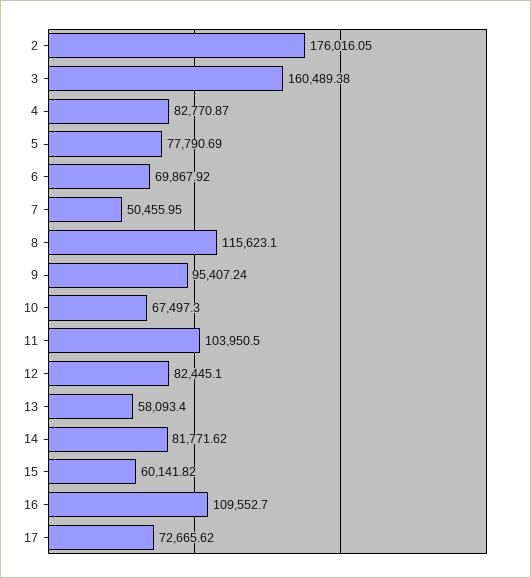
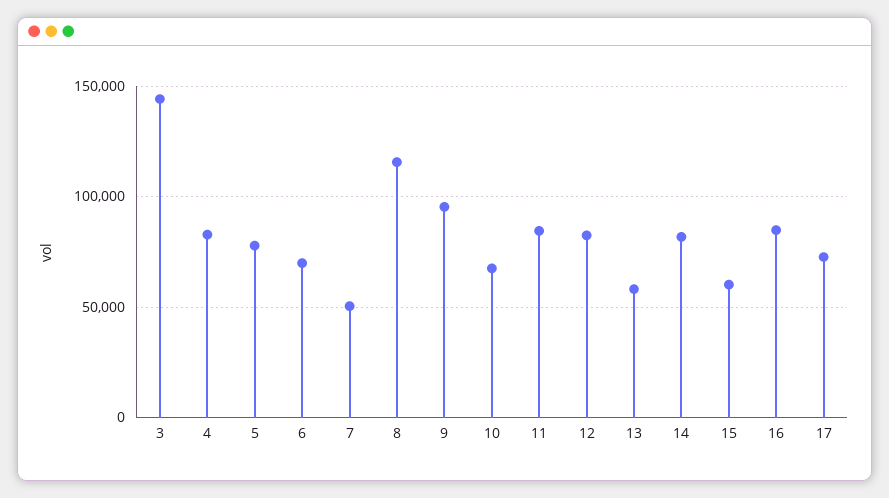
  {
-   "2": 176016.05,
-   "3": 160489.38,
+   "3": 145000,
    "4": 82770.87,
    "5": 77790.69,
    "6": 69867.92,
    "7": 50455.95,
    "8": 115623.1,
    "9": 95407.24,
    "10": 67497.3,
-   "11": 103950.5,
+   "11": 85000,
    "12": 82445.1,
    "13": 58093.4,
    "14": 81771.62,
    "15": 60141.82,
-   "16": 109552.7,
+   "16": 85000,
    "17": 72665.62
  }

